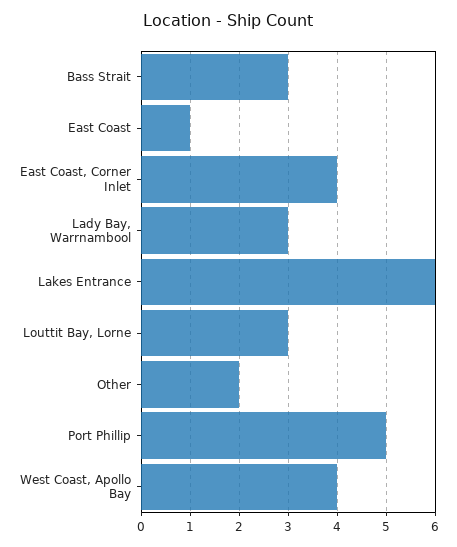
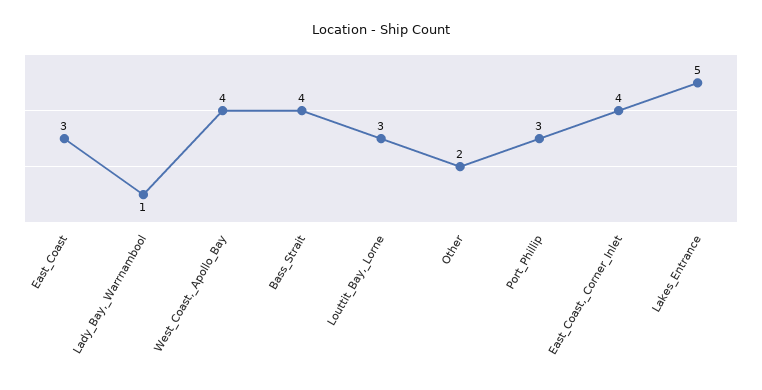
  {
-   "Bass Strait": 3,
+   "Bass Strait": 4,
-   "East Coast": 1,
+   "East Coast": 3,
    "East Coast, Corner Inlet": 4,
-   "Lady Bay, Warrnambool": 3,
+   "Lady Bay, Warrnambool": 1,
-   "Lakes Entrance": 6,
+   "Lakes Entrance": 5,
    "Louttit Bay, Lorne": 3,
    "Other": 2,
-   "Port Phillip": 5,
+   "Port Phillip": 3,
    "West Coast, Apollo Bay": 4
  }

